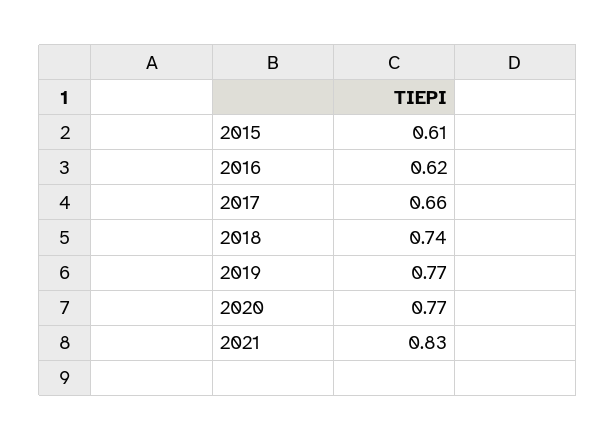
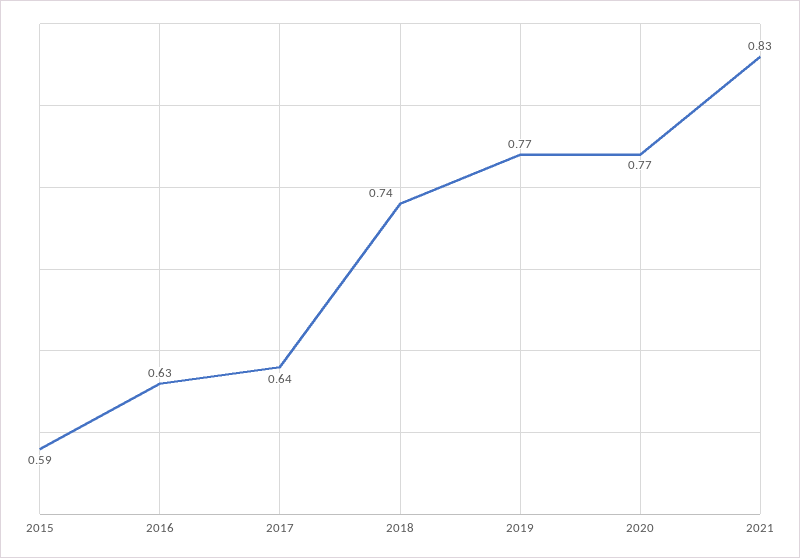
  {
-   "2015": 0.61,
+   "2015": 0.59,
-   "2016": 0.62,
+   "2016": 0.63,
-   "2017": 0.66,
+   "2017": 0.64,
    "2018": 0.74,
    "2019": 0.77,
    "2020": 0.77,
    "2021": 0.83
  }

